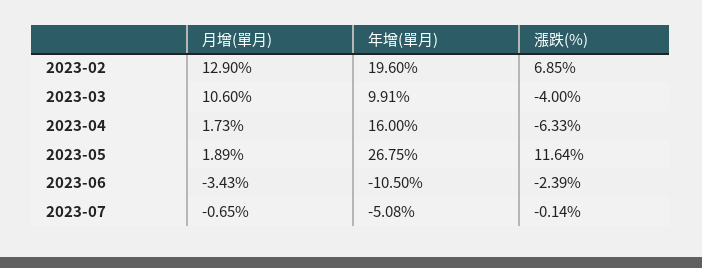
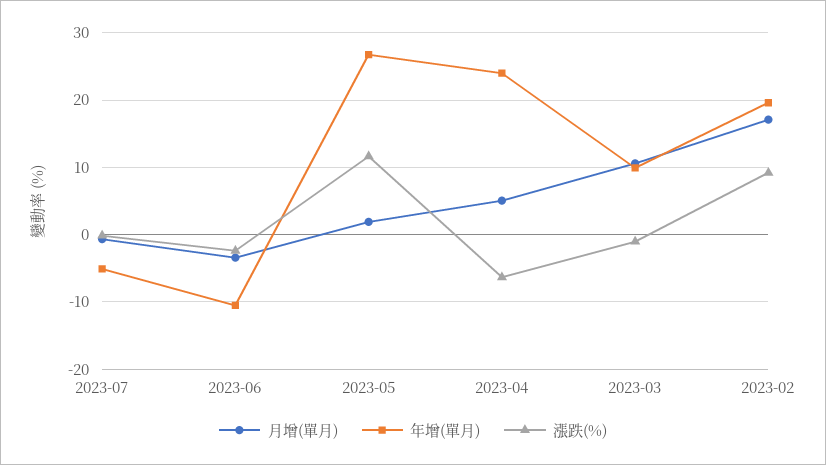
  {
    "月增(單月)": {
-     "2023-02": 12.9,
+     "2023-02": 17,
      "2023-03": 10.6,
-     "2023-04": 1.73,
+     "2023-04": 5,
      "2023-05": 1.89,
      "2023-06": -3.43,
      "2023-07": -0.65
    },
    "年增(單月)": {
      "2023-02": 19.6,
      "2023-03": 9.91,
-     "2023-04": 16,
+     "2023-04": 24,
      "2023-05": 26.75,
      "2023-06": -10.5,
      "2023-07": -5.08
    },
    "漲跌(%)": {
-     "2023-02": 6.85,
+     "2023-02": 9,
-     "2023-03": -4,
+     "2023-03": -1,
      "2023-04": -6.33,
      "2023-05": 11.64,
      "2023-06": -2.39,
      "2023-07": -0.14
    }
  }

